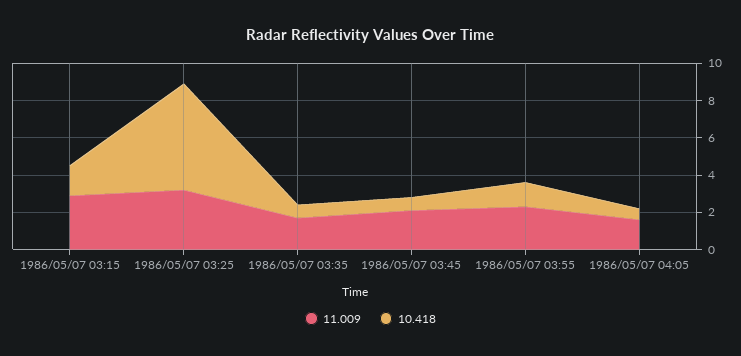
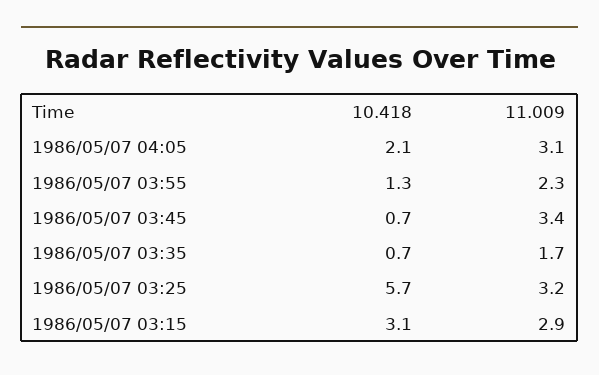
  {
    "11.009": {
      "1986/05/07 03:15": 2.9,
      "1986/05/07 03:25": 3.2,
      "1986/05/07 03:35": 1.7,
-     "1986/05/07 03:45": 2,
+     "1986/05/07 03:45": 3.4,
      "1986/05/07 03:55": 2.3,
-     "1986/05/07 04:05": 1.5
+     "1986/05/07 04:05": 3.1
    },
    "10.418": {
-     "1986/05/07 03:15": 1.5,
+     "1986/05/07 03:15": 3.1,
      "1986/05/07 03:25": 5.7,
      "1986/05/07 03:35": 0.7,
      "1986/05/07 03:45": 0.7,
      "1986/05/07 03:55": 1.3,
-     "1986/05/07 04:05": 0.5
+     "1986/05/07 04:05": 2.1
    }
  }

